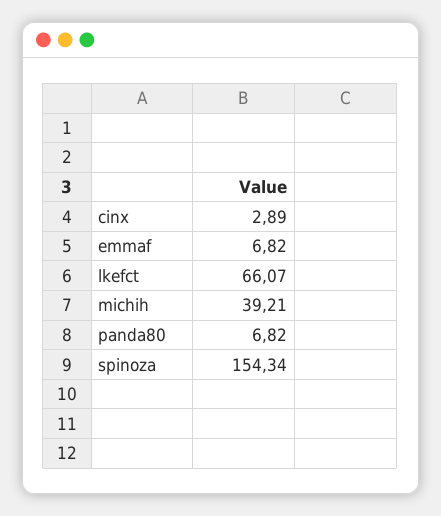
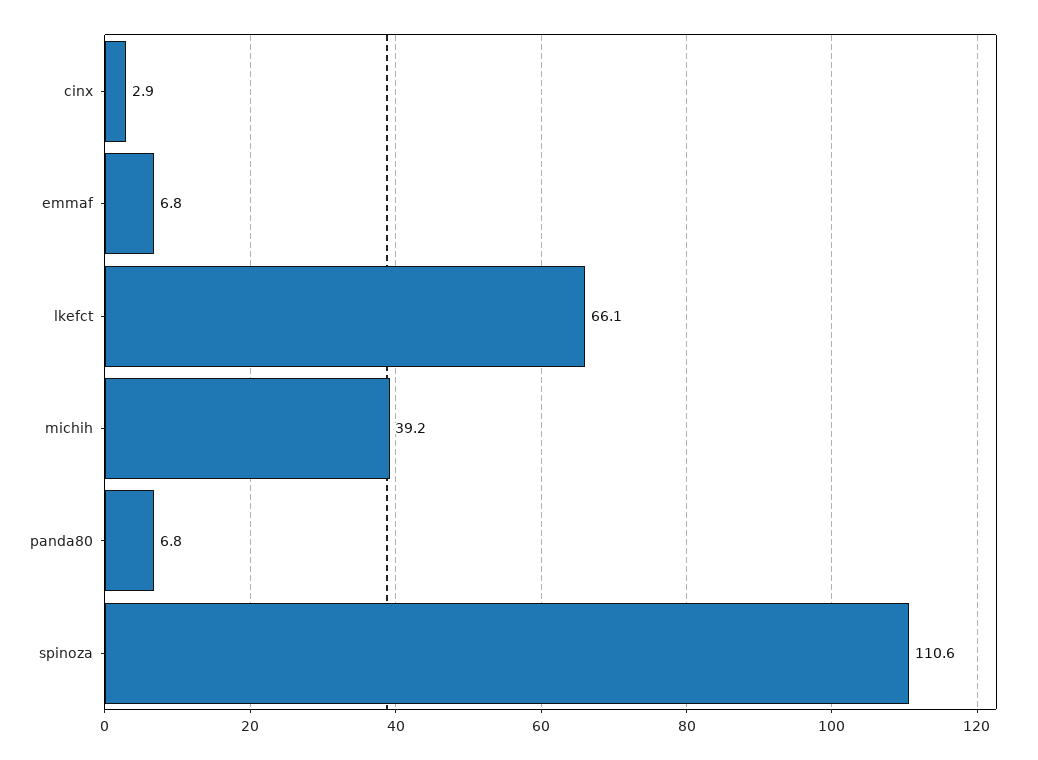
  {
    "cinx": 2.89,
    "emmaf": 6.82,
    "lkefct": 66.07,
    "michih": 39.21,
    "panda80": 6.82,
-   "spinoza": 154.34
+   "spinoza": 110.6
  }

